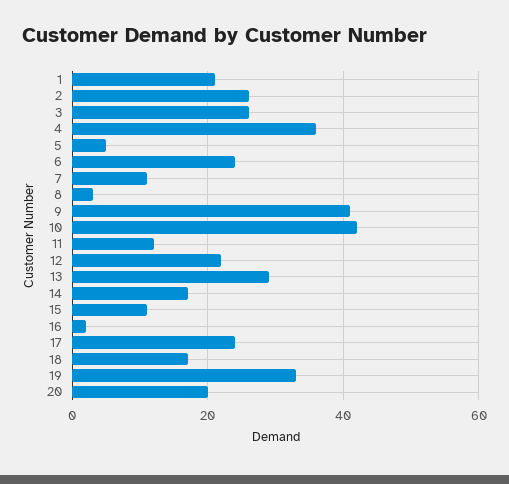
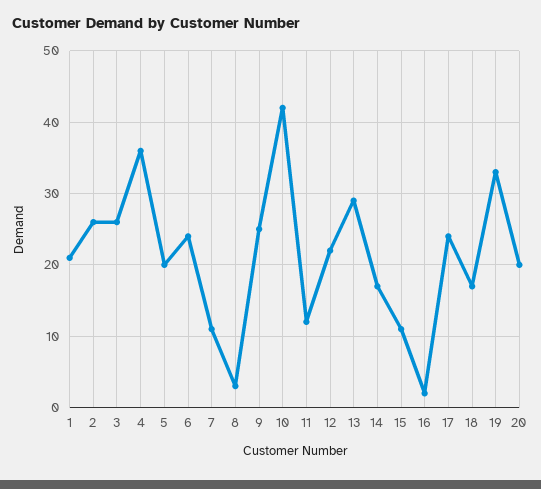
  {
    "1": 21,
    "2": 26,
    "3": 26,
    "4": 36,
-   "5": 5,
+   "5": 20,
    "6": 24,
    "7": 11,
    "8": 3,
-   "9": 40,
+   "9": 25,
    "10": 42,
    "11": 12,
    "12": 22,
    "13": 29,
    "14": 17,
    "15": 11,
    "16": 2,
    "17": 24,
    "18": 17,
    "19": 33,
    "20": 20
  }

